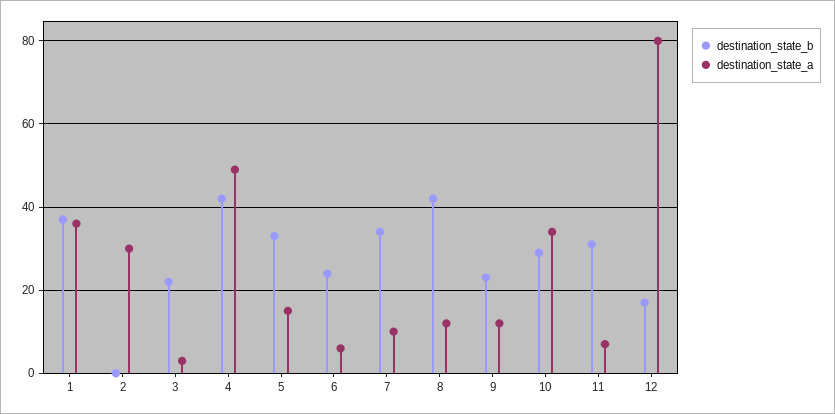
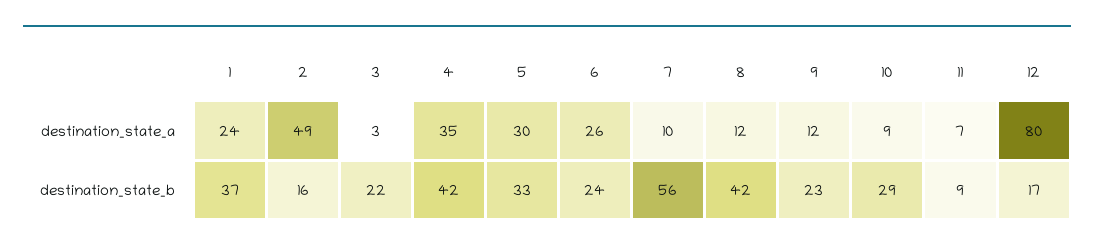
  {
    "destination_state_b": {
      "1": 37,
-     "2": 0,
+     "2": 16,
      "3": 22,
      "4": 42,
      "5": 33,
      "6": 24,
-     "7": 35,
+     "7": 56,
      "8": 42,
      "9": 23,
      "10": 29,
-     "11": 30,
+     "11": 9,
      "12": 17
    },
    "destination_state_a": {
-     "1": 35,
+     "1": 24,
-     "2": 30,
+     "2": 49,
      "3": 3,
-     "4": 50,
+     "4": 35,
-     "5": 15,
+     "5": 30,
-     "6": 5,
+     "6": 26,
      "7": 10,
      "8": 12,
      "9": 12,
-     "10": 35,
+     "10": 9,
      "11": 7,
      "12": 80
    }
  }

